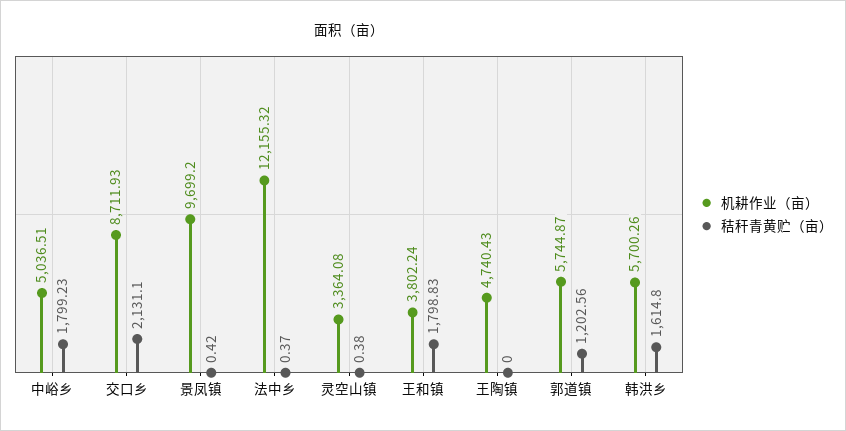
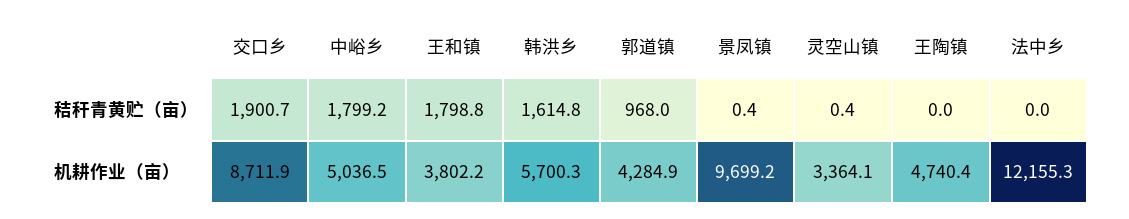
  {
    "机耕作业（亩）": {
      "中峪乡": 5036.51,
      "交口乡": 8711.93,
      "景凤镇": 9699.2,
      "法中乡": 12155.32,
      "灵空山镇": 3364.08,
      "王和镇": 3802.24,
      "王陶镇": 4740.43,
-     "郭道镇": 5744.87,
+     "郭道镇": 4284.9,
      "韩洪乡": 5700.26
    },
    "秸秆青黄贮（亩）": {
      "中峪乡": 1799.23,
-     "交口乡": 2131.1,
+     "交口乡": 1900.7,
      "景凤镇": 0.42,
-     "法中乡": 0.37,
+     "法中乡": 0,
      "灵空山镇": 0.38,
      "王和镇": 1798.83,
      "王陶镇": 0,
-     "郭道镇": 1202.56,
+     "郭道镇": 968,
      "韩洪乡": 1614.8
    }
  }

